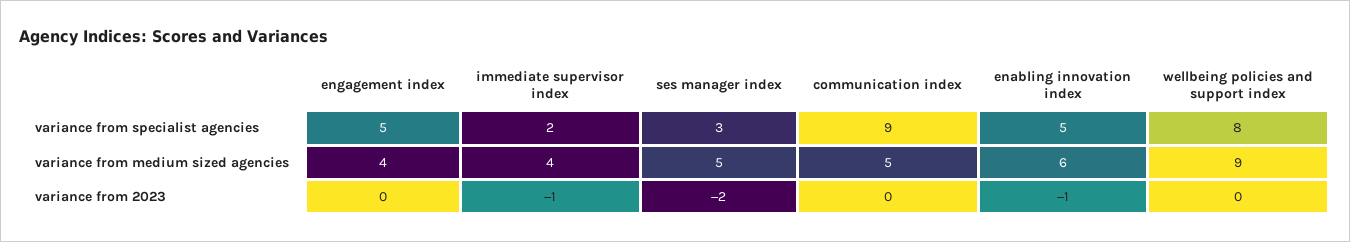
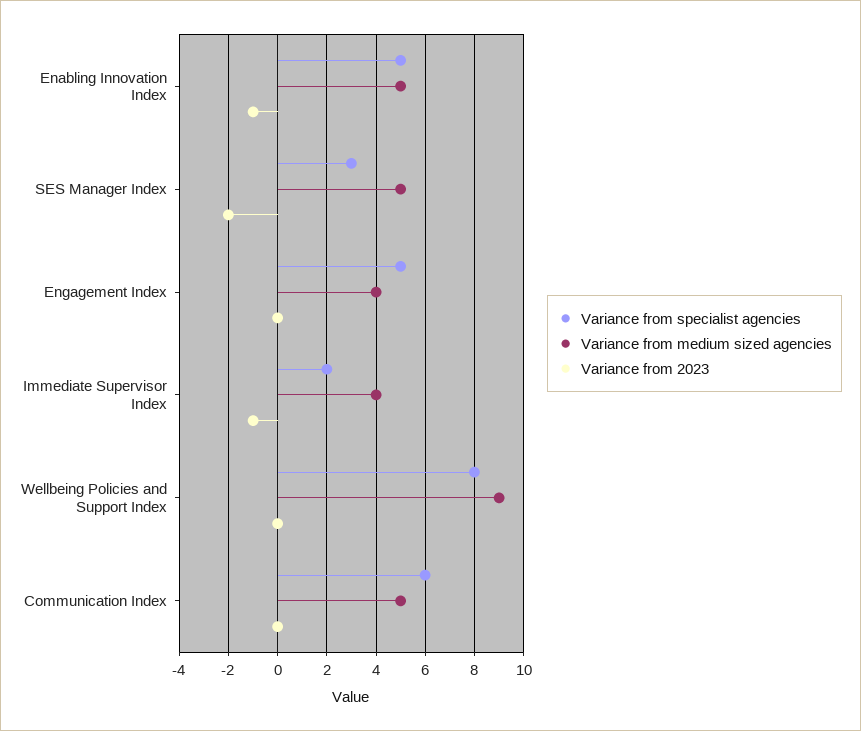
  {
    "variance from specialist agencies": {
      "engagement index": 5,
      "immediate supervisor index": 2,
      "ses manager index": 3,
-     "communication index": 9,
+     "communication index": 6,
      "enabling innovation index": 5,
      "wellbeing policies and support index": 8
    },
    "variance from medium sized agencies": {
      "engagement index": 4,
      "immediate supervisor index": 4,
      "ses manager index": 5,
      "communication index": 5,
-     "enabling innovation index": 6,
+     "enabling innovation index": 5,
      "wellbeing policies and support index": 9
    },
    "variance from 2023": {
      "engagement index": 0,
      "immediate supervisor index": -1,
      "ses manager index": -2,
      "communication index": 0,
      "enabling innovation index": -1,
      "wellbeing policies and support index": 0
    }
  }

